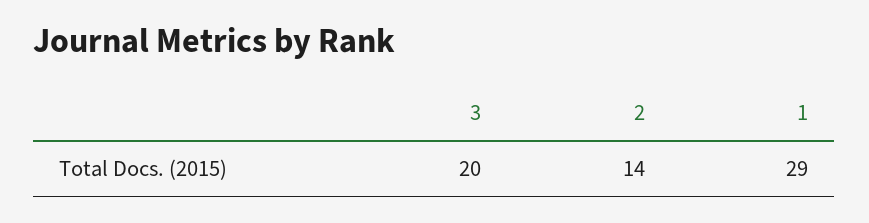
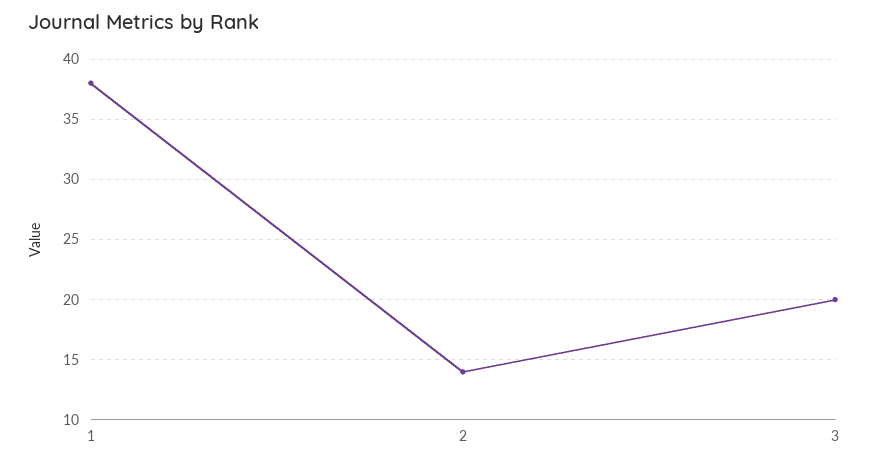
  {
    "3": 20,
    "2": 14,
-   "1": 29
+   "1": 38
  }

